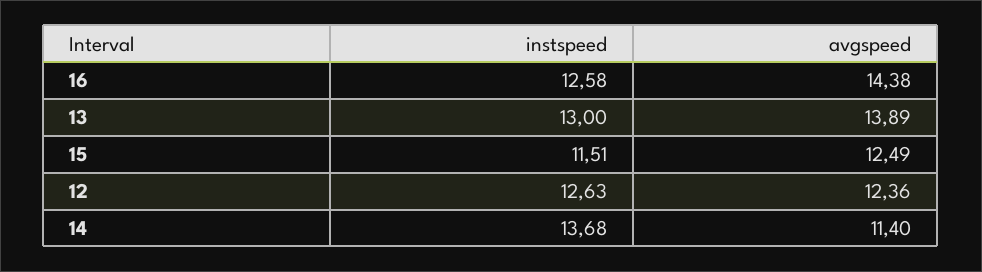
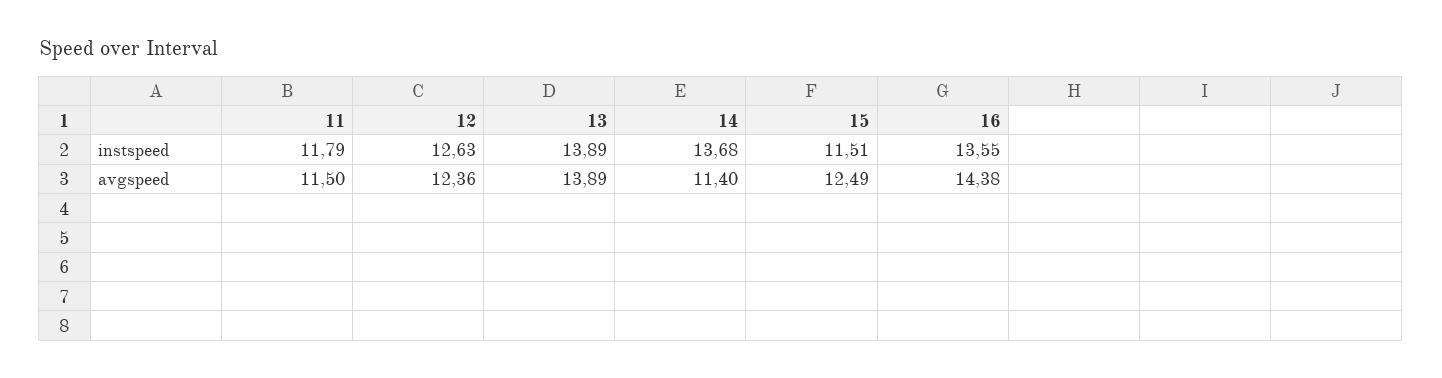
  {
    "instspeed": {
-     "16": 12.58,
+     "16": 13.55,
-     "13": 13,
+     "13": 13.89,
      "15": 11.51,
      "12": 12.63,
-     "14": 13.68
+     "14": 13.68,
+     "11": 11.79
    },
    "avgspeed": {
      "16": 14.38,
      "13": 13.89,
      "15": 12.49,
      "12": 12.36,
-     "14": 11.4
+     "14": 11.4,
+     "11": 11.5
    }
  }

